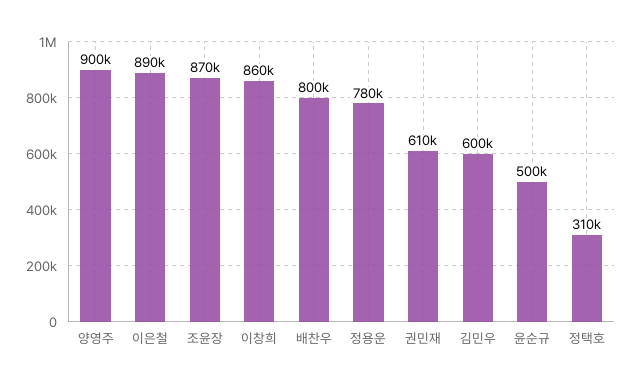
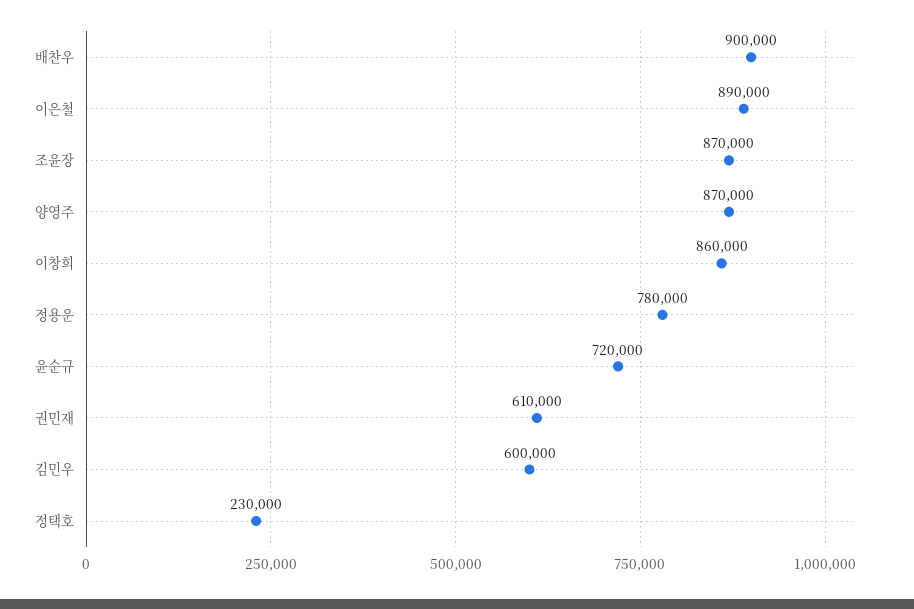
  {
-   "양영주": 900000,
+   "양영주": 870000,
    "이은철": 890000,
    "조윤장": 870000,
    "이창희": 860000,
-   "배찬우": 800000,
+   "배찬우": 900000,
    "정용운": 780000,
    "권민재": 610000,
    "김민우": 600000,
-   "윤순규": 500000,
+   "윤순규": 720000,
-   "정택호": 310000
+   "정택호": 230000
  }

